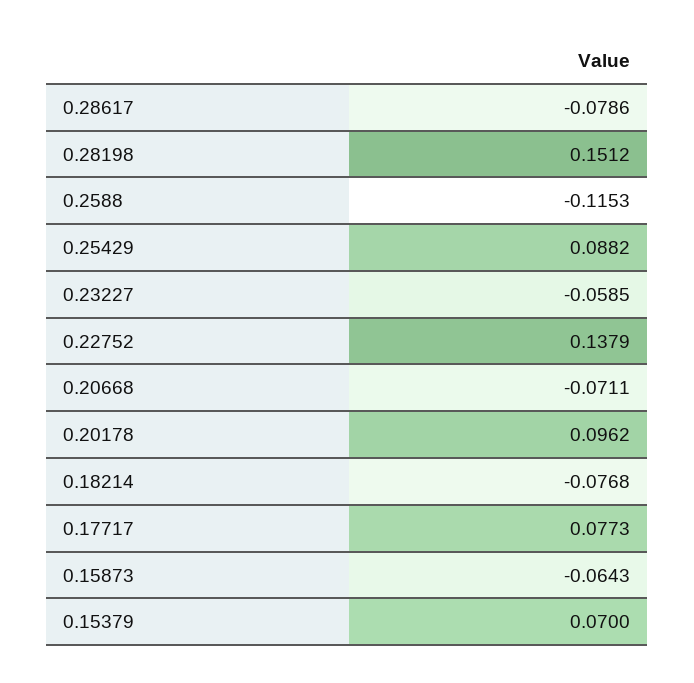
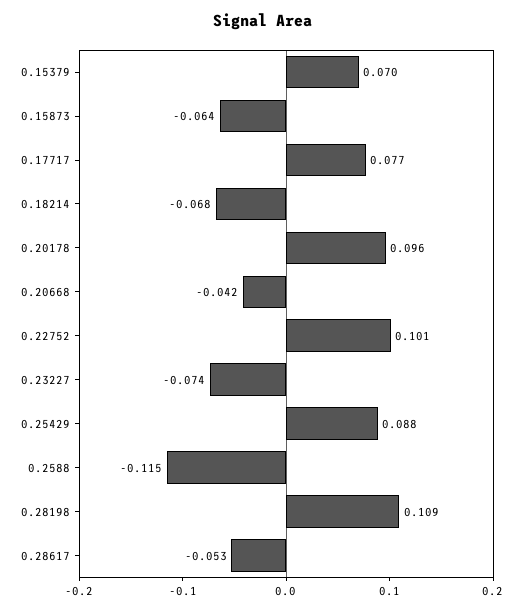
  {
-   "0.28617": -0.0786,
+   "0.28617": -0.053,
-   "0.28198": 0.1512,
+   "0.28198": 0.109,
    "0.2588": -0.1153,
    "0.25429": 0.0882,
-   "0.23227": -0.0585,
+   "0.23227": -0.074,
-   "0.22752": 0.1379,
+   "0.22752": 0.101,
-   "0.20668": -0.0711,
+   "0.20668": -0.042,
    "0.20178": 0.0962,
-   "0.18214": -0.0768,
+   "0.18214": -0.068,
    "0.17717": 0.0773,
    "0.15873": -0.0643,
    "0.15379": 0.07
  }

